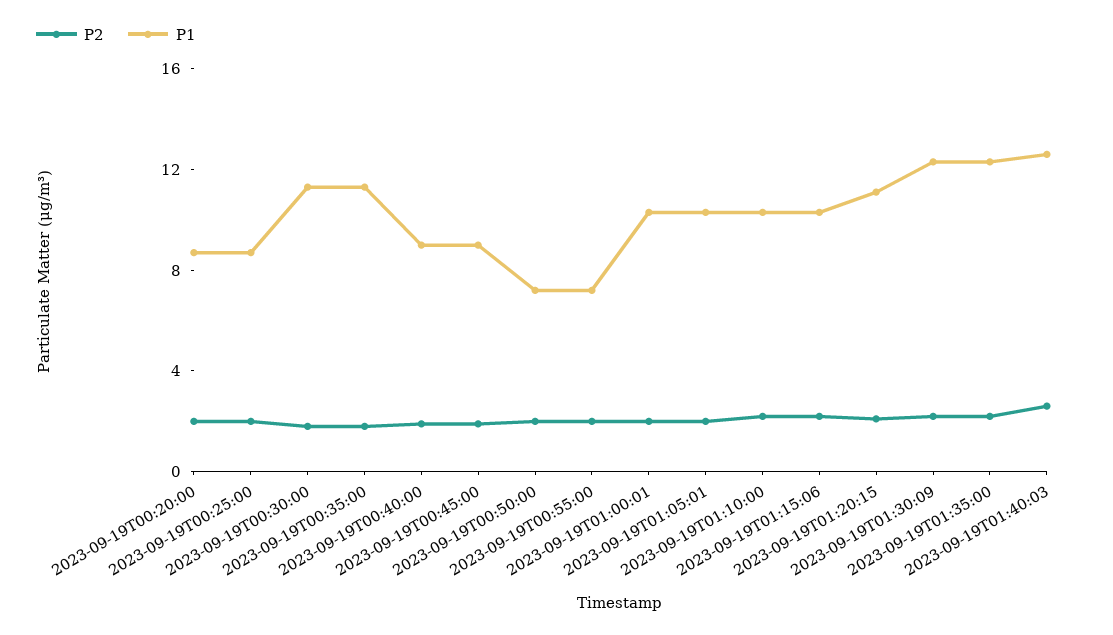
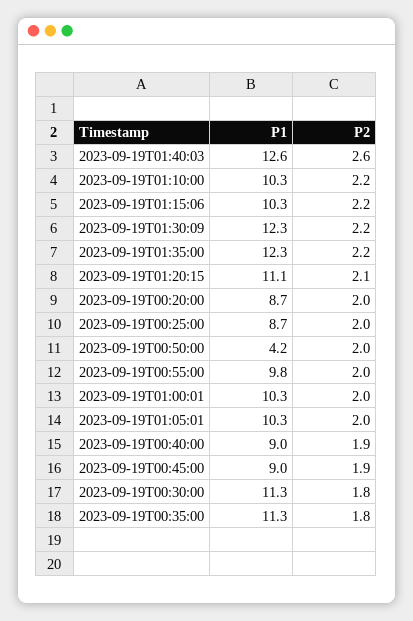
  {
    "P2": {
      "2023-09-19T00:20:00": 2,
      "2023-09-19T00:25:00": 2,
      "2023-09-19T00:30:00": 1.8,
      "2023-09-19T00:35:00": 1.8,
      "2023-09-19T00:40:00": 1.9,
      "2023-09-19T00:45:00": 1.9,
      "2023-09-19T00:50:00": 2,
      "2023-09-19T00:55:00": 2,
      "2023-09-19T01:00:01": 2,
      "2023-09-19T01:05:01": 2,
      "2023-09-19T01:10:00": 2.2,
      "2023-09-19T01:15:06": 2.2,
      "2023-09-19T01:20:15": 2.1,
      "2023-09-19T01:30:09": 2.2,
      "2023-09-19T01:35:00": 2.2,
      "2023-09-19T01:40:03": 2.6
    },
    "P1": {
      "2023-09-19T00:20:00": 8.7,
      "2023-09-19T00:25:00": 8.7,
      "2023-09-19T00:30:00": 11.3,
      "2023-09-19T00:35:00": 11.3,
      "2023-09-19T00:40:00": 9,
      "2023-09-19T00:45:00": 9,
-     "2023-09-19T00:50:00": 7,
+     "2023-09-19T00:50:00": 4.2,
-     "2023-09-19T00:55:00": 7,
+     "2023-09-19T00:55:00": 9.8,
      "2023-09-19T01:00:01": 10.3,
      "2023-09-19T01:05:01": 10.3,
      "2023-09-19T01:10:00": 10.3,
      "2023-09-19T01:15:06": 10.3,
      "2023-09-19T01:20:15": 11.1,
      "2023-09-19T01:30:09": 12.3,
      "2023-09-19T01:35:00": 12.3,
      "2023-09-19T01:40:03": 12.6
    }
  }

